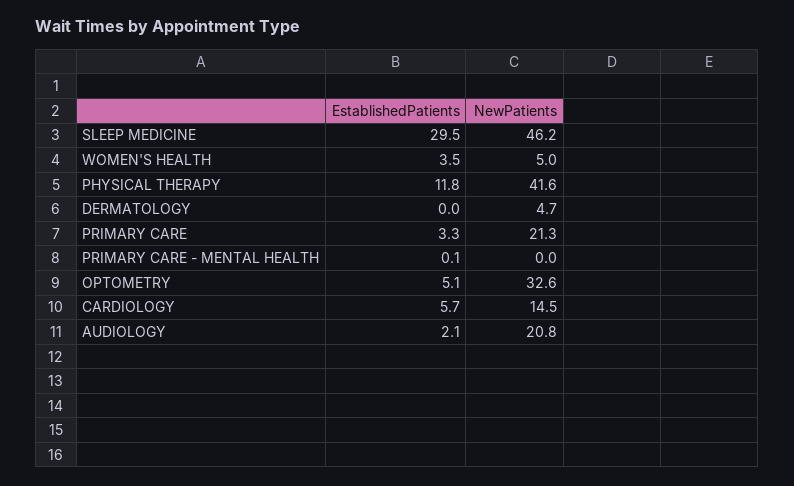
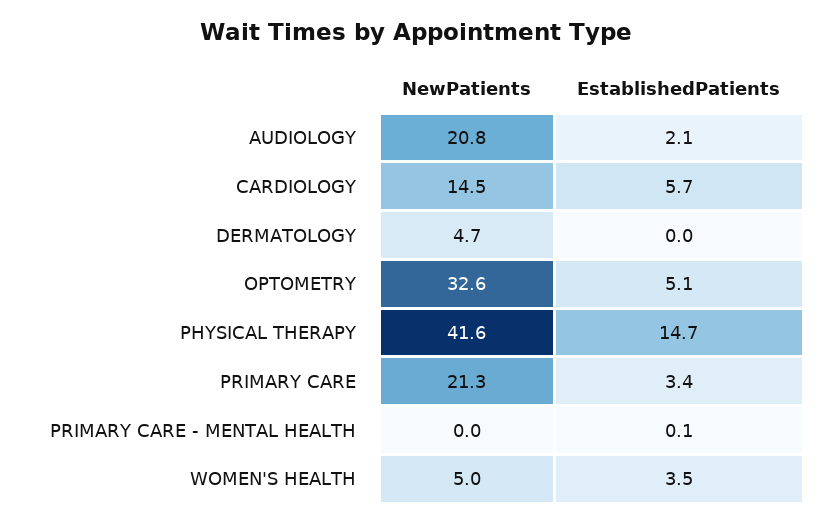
  {
    "EstablishedPatients": {
-     "SLEEP MEDICINE": 29.5,
      "WOMEN'S HEALTH": 3.5,
-     "PHYSICAL THERAPY": 11.8,
+     "PHYSICAL THERAPY": 14.7,
      "DERMATOLOGY": 0,
-     "PRIMARY CARE": 3.3,
+     "PRIMARY CARE": 3.4,
      "PRIMARY CARE - MENTAL HEALTH": 0.1,
      "OPTOMETRY": 5.1,
      "CARDIOLOGY": 5.7,
      "AUDIOLOGY": 2.1
    },
    "NewPatients": {
-     "SLEEP MEDICINE": 46.2,
      "WOMEN'S HEALTH": 5,
      "PHYSICAL THERAPY": 41.6,
      "DERMATOLOGY": 4.7,
      "PRIMARY CARE": 21.3,
      "PRIMARY CARE - MENTAL HEALTH": 0,
      "OPTOMETRY": 32.6,
      "CARDIOLOGY": 14.5,
      "AUDIOLOGY": 20.8
    }
  }

